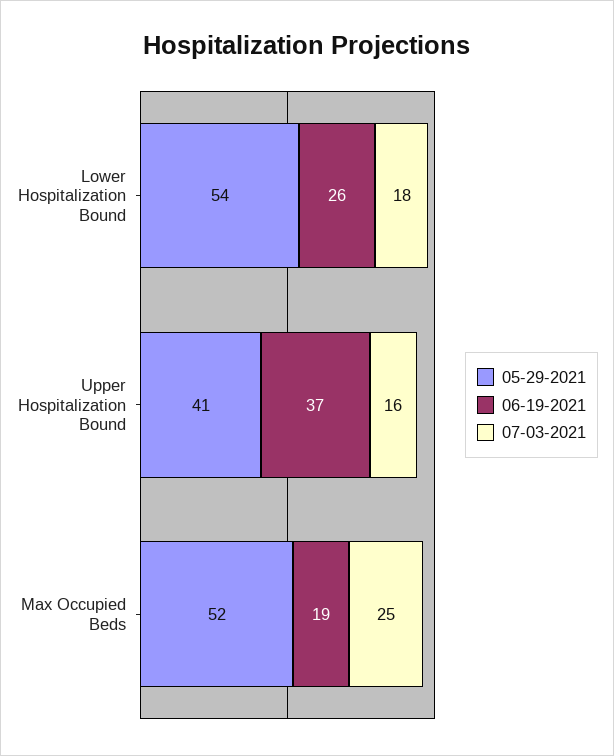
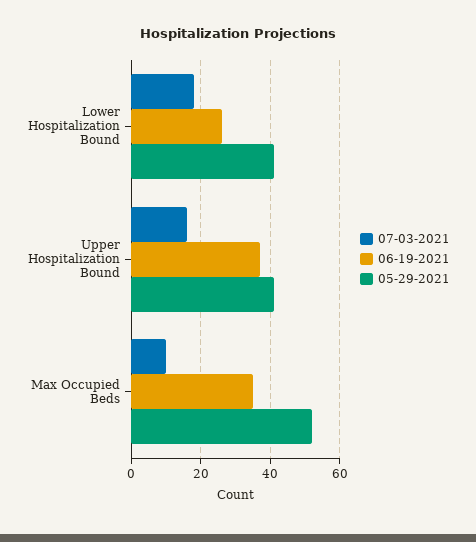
  {
    "05-29-2021": {
-     "Lower Hospitalization Bound": 54,
+     "Lower Hospitalization Bound": 40,
      "Upper Hospitalization Bound": 41,
      "Max Occupied Beds": 52
    },
    "06-19-2021": {
      "Lower Hospitalization Bound": 26,
      "Upper Hospitalization Bound": 37,
-     "Max Occupied Beds": 19
+     "Max Occupied Beds": 35
    },
    "07-03-2021": {
      "Lower Hospitalization Bound": 18,
      "Upper Hospitalization Bound": 16,
-     "Max Occupied Beds": 25
+     "Max Occupied Beds": 10
    }
  }

